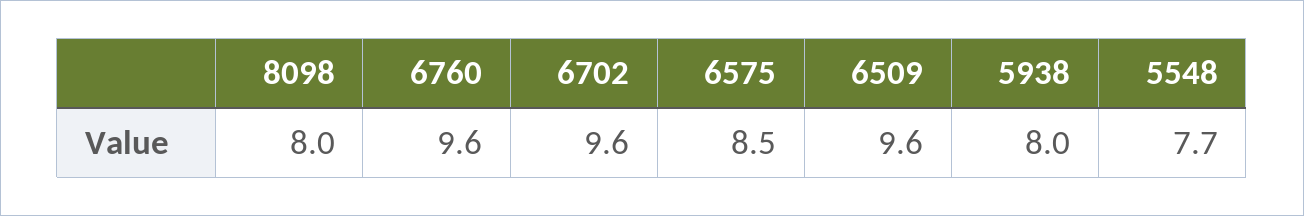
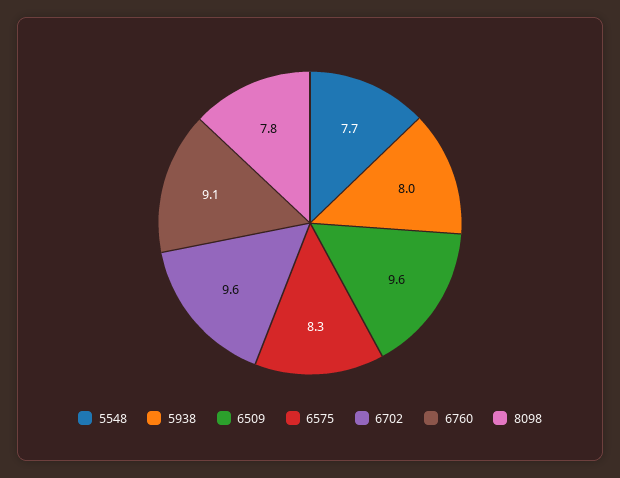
  {
-   "8098": 8,
+   "8098": 7.8,
-   "6760": 9.6,
+   "6760": 9.1,
    "6702": 9.6,
-   "6575": 8.5,
+   "6575": 8.3,
    "6509": 9.6,
    "5938": 8,
    "5548": 7.7
  }

